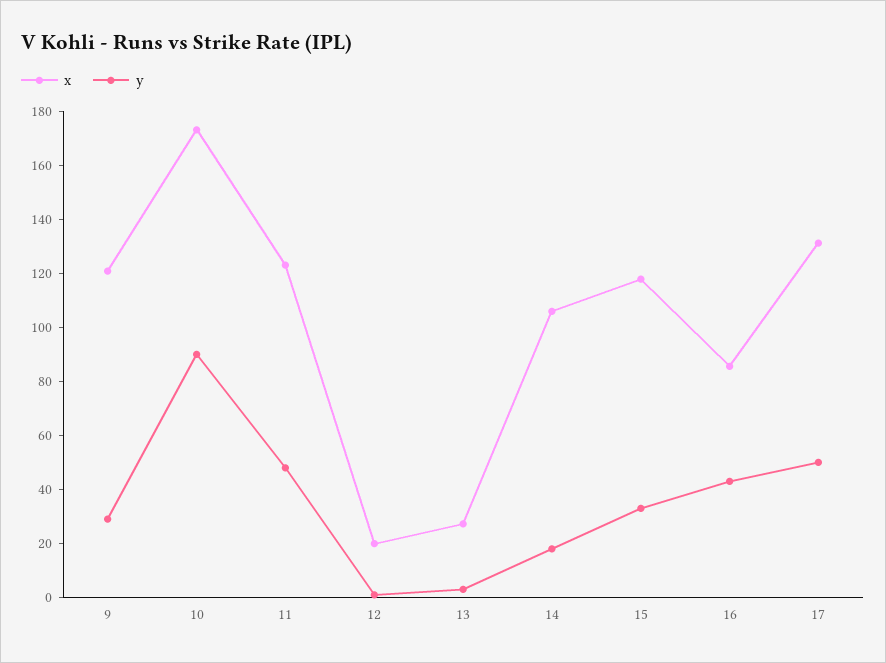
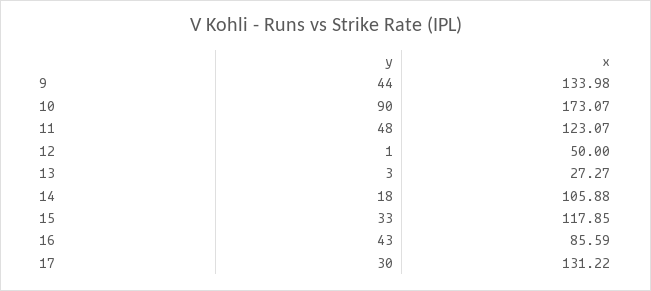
  {
    "x": {
-     "9": 120,
+     "9": 133.98,
      "10": 173.07,
      "11": 123.07,
-     "12": 20,
+     "12": 50,
      "13": 27.27,
      "14": 105.88,
      "15": 117.85,
      "16": 85.59,
      "17": 131.22
    },
    "y": {
-     "9": 30,
+     "9": 44,
      "10": 90,
      "11": 48,
      "12": 1,
      "13": 3,
      "14": 18,
      "15": 33,
      "16": 43,
-     "17": 50
+     "17": 30
    }
  }

